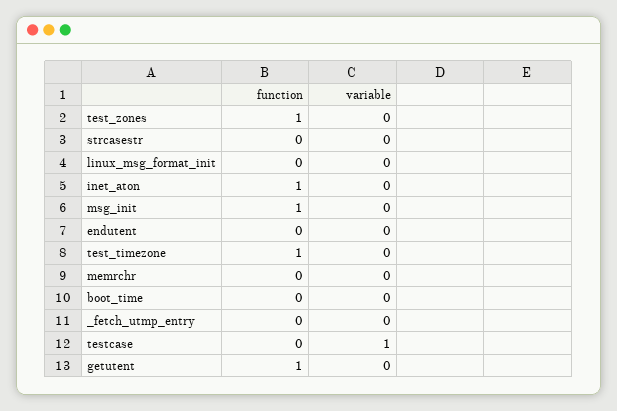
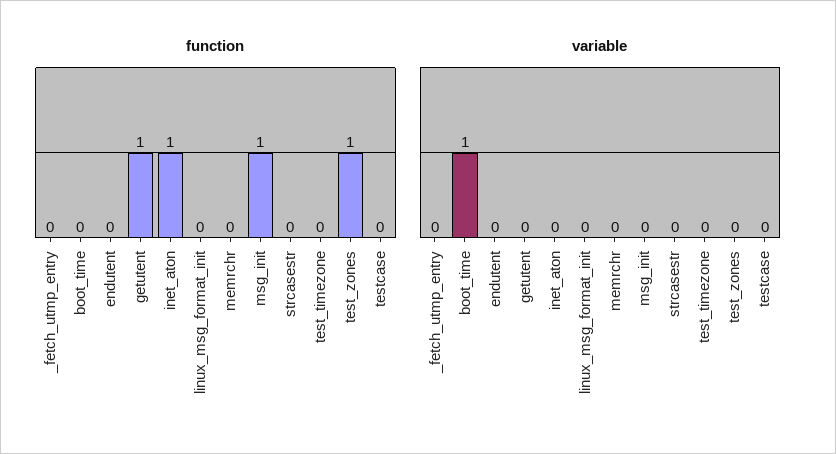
  {
    "function": {
      "test_zones": 1,
      "strcasestr": 0,
      "linux_msg_format_init": 0,
      "inet_aton": 1,
      "msg_init": 1,
      "endutent": 0,
-     "test_timezone": 1,
+     "test_timezone": 0,
      "memrchr": 0,
      "boot_time": 0,
      "_fetch_utmp_entry": 0,
      "testcase": 0,
      "getutent": 1
    },
    "variable": {
      "test_zones": 0,
      "strcasestr": 0,
      "linux_msg_format_init": 0,
      "inet_aton": 0,
      "msg_init": 0,
      "endutent": 0,
      "test_timezone": 0,
      "memrchr": 0,
-     "boot_time": 0,
+     "boot_time": 1,
      "_fetch_utmp_entry": 0,
-     "testcase": 1,
+     "testcase": 0,
      "getutent": 0
    }
  }

